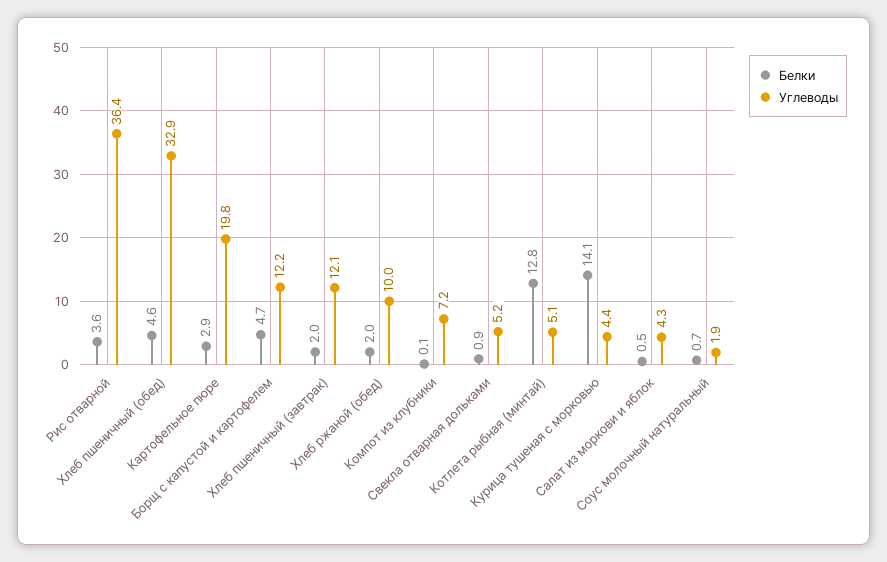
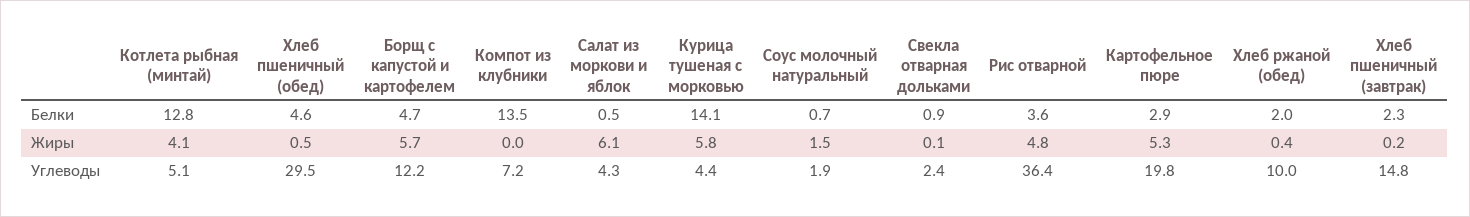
  {
    "Белки": {
      "Рис отварной": 3.6,
      "Хлеб пшеничный (обед)": 4.6,
      "Картофельное пюре": 2.9,
      "Борщ с капустой и картофелем": 4.7,
-     "Хлеб пшеничный (завтрак)": 2,
+     "Хлеб пшеничный (завтрак)": 2.3,
      "Хлеб ржаной (обед)": 2,
-     "Компот из клубники": 0.1,
+     "Компот из клубники": 13.5,
      "Свекла отварная дольками": 0.9,
      "Котлета рыбная (минтай)": 12.8,
      "Курица тушеная с морковью": 14.1,
      "Салат из моркови и яблок": 0.5,
      "Соус молочный натуральный": 0.7
    },
    "Углеводы": {
      "Рис отварной": 36.4,
-     "Хлеб пшеничный (обед)": 32.9,
+     "Хлеб пшеничный (обед)": 29.5,
      "Картофельное пюре": 19.8,
      "Борщ с капустой и картофелем": 12.2,
-     "Хлеб пшеничный (завтрак)": 12.1,
+     "Хлеб пшеничный (завтрак)": 14.8,
      "Хлеб ржаной (обед)": 10,
      "Компот из клубники": 7.2,
-     "Свекла отварная дольками": 5.2,
+     "Свекла отварная дольками": 2.4,
      "Котлета рыбная (минтай)": 5.1,
      "Курица тушеная с морковью": 4.4,
      "Салат из моркови и яблок": 4.3,
      "Соус молочный натуральный": 1.9
-   }
+   },
+   "Жиры": {
+     "Котлета рыбная (минтай)": 4.1,
+     "Хлеб пшеничный (обед)": 0.5,
+     "Борщ с капустой и картофелем": 5.7,
+     "Компот из клубники": 0,
+     "Салат из моркови и яблок": 6.1,
+     "Курица тушеная с морковью": 5.8,
+     "Соус молочный натуральный": 1.5,
+     "Свекла отварная дольками": 0.1,
+     "Рис отварной": 4.8,
+     "Картофельное пюре": 5.3,
+     "Хлеб ржаной (обед)": 0.4,
+     "Хлеб пшеничный (завтрак)": 0.2
+   }
  }

